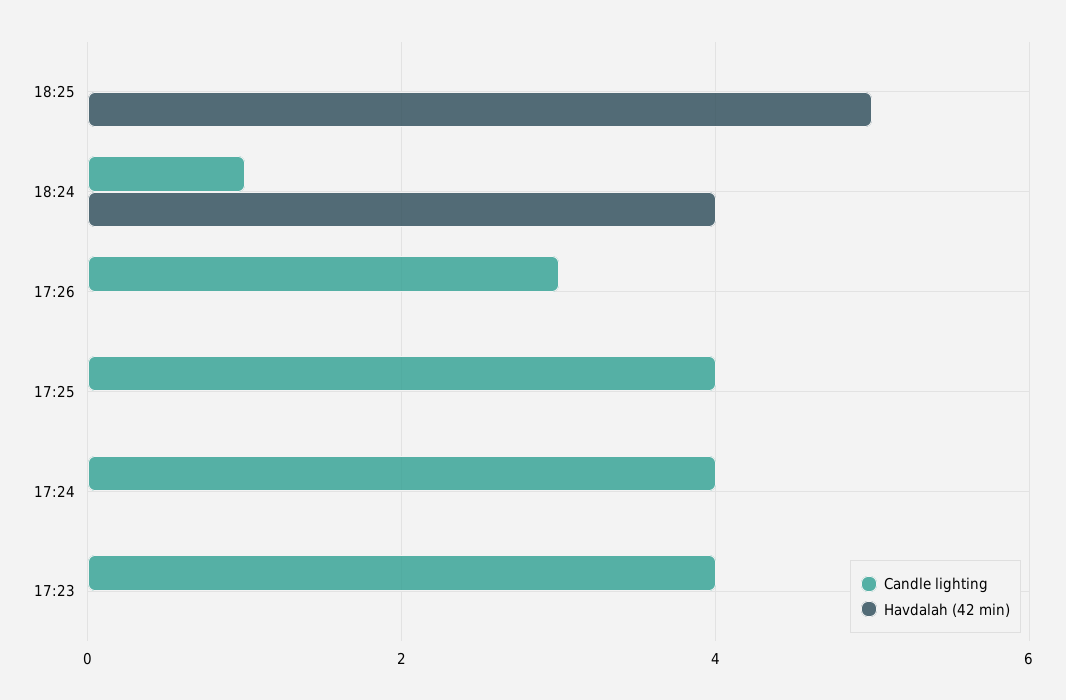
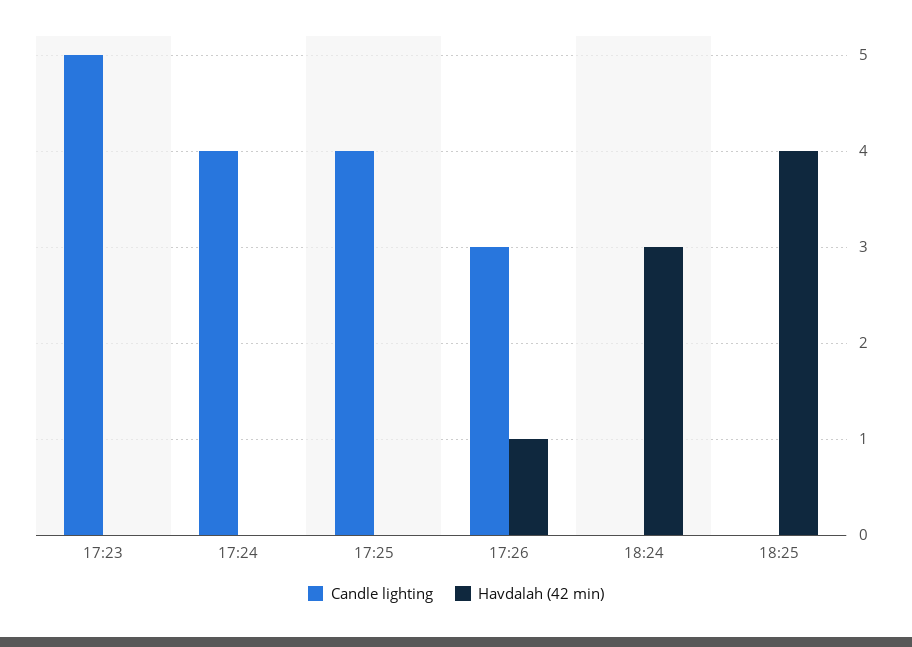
  {
    "Candle lighting": {
      "18:25": 0,
-     "18:24": 1,
+     "18:24": 0,
      "17:26": 3,
      "17:25": 4,
      "17:24": 4,
-     "17:23": 4
+     "17:23": 5
    },
    "Havdalah (42 min)": {
-     "18:25": 5,
+     "18:25": 4,
-     "18:24": 4,
+     "18:24": 3,
-     "17:26": 0,
+     "17:26": 1,
      "17:25": 0,
      "17:24": 0,
      "17:23": 0
    }
  }

